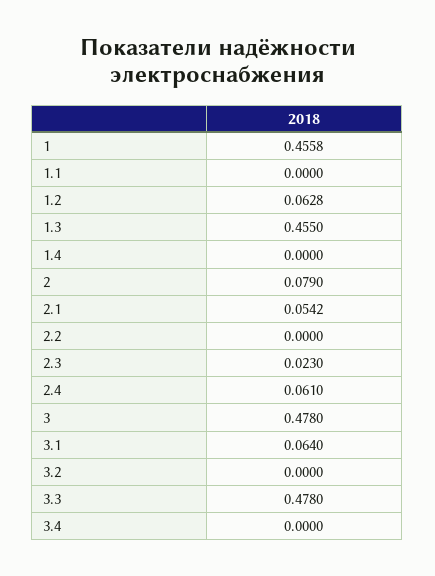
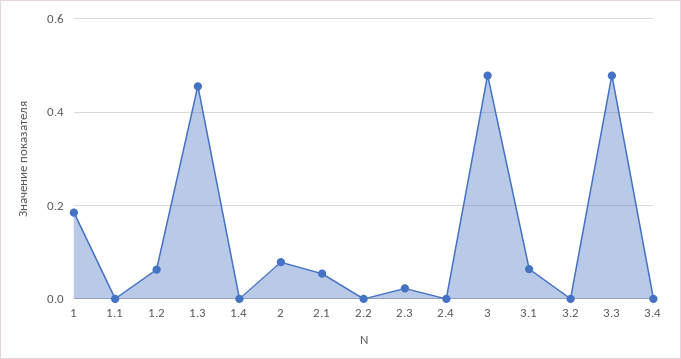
  {
-   "1": 0.4558,
+   "1": 0.18,
    "1.1": 0,
    "1.2": 0.0628,
    "1.3": 0.455,
    "1.4": 0,
    "2": 0.079,
    "2.1": 0.0542,
    "2.2": 0,
    "2.3": 0.023,
-   "2.4": 0.061,
+   "2.4": 0,
    "3": 0.478,
    "3.1": 0.064,
    "3.2": 0,
    "3.3": 0.478,
    "3.4": 0
  }

